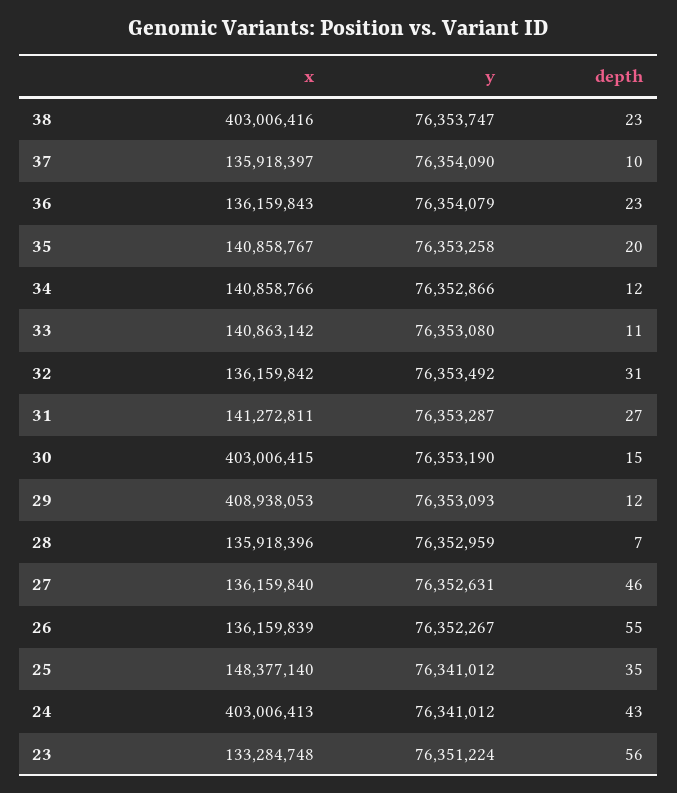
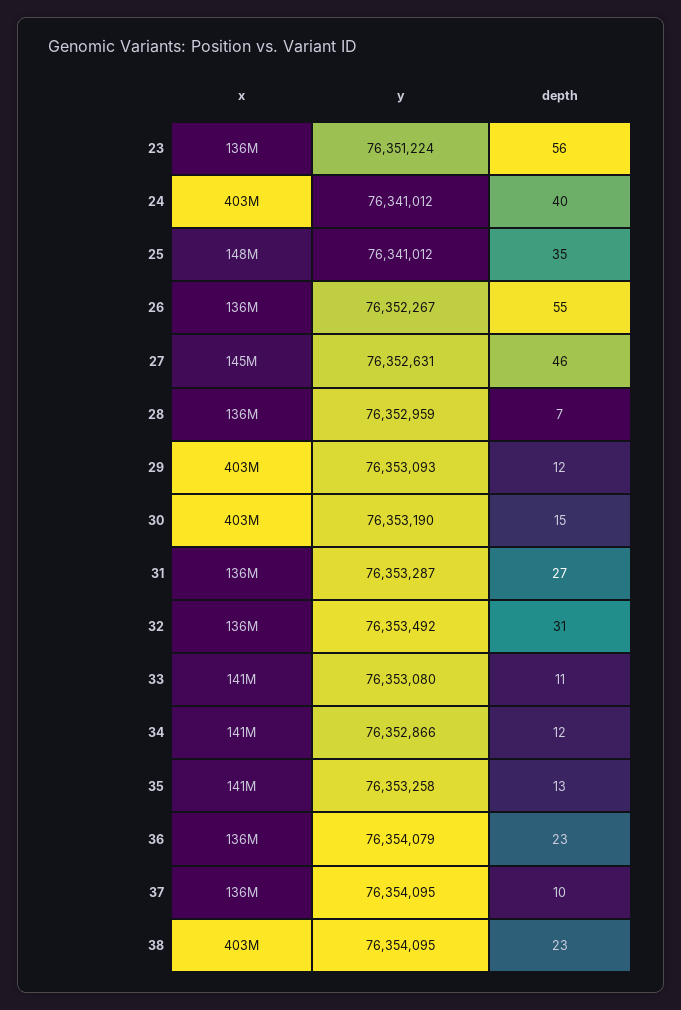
  {
    "x": {
      "38": 403006416,
      "37": 135918397,
      "36": 136159843,
      "35": 140858767,
      "34": 140858766,
      "33": 140863142,
      "32": 136159842,
-     "31": 141272811,
+     "31": 136000000,
      "30": 403006415,
-     "29": 408938053,
+     "29": 403000000,
      "28": 135918396,
-     "27": 136159840,
+     "27": 145000000,
      "26": 136159839,
      "25": 148377140,
      "24": 403006413,
-     "23": 133284748
+     "23": 136000000
    },
    "y": {
-     "38": 76353747,
+     "38": 76354095,
-     "37": 76354090,
+     "37": 76354095,
      "36": 76354079,
      "35": 76353258,
      "34": 76352866,
      "33": 76353080,
      "32": 76353492,
      "31": 76353287,
      "30": 76353190,
      "29": 76353093,
      "28": 76352959,
      "27": 76352631,
      "26": 76352267,
      "25": 76341012,
      "24": 76341012,
      "23": 76351224
    },
    "depth": {
      "38": 23,
      "37": 10,
      "36": 23,
-     "35": 20,
+     "35": 13,
      "34": 12,
      "33": 11,
      "32": 31,
      "31": 27,
      "30": 15,
      "29": 12,
      "28": 7,
      "27": 46,
      "26": 55,
      "25": 35,
-     "24": 43,
+     "24": 40,
      "23": 56
    }
  }

